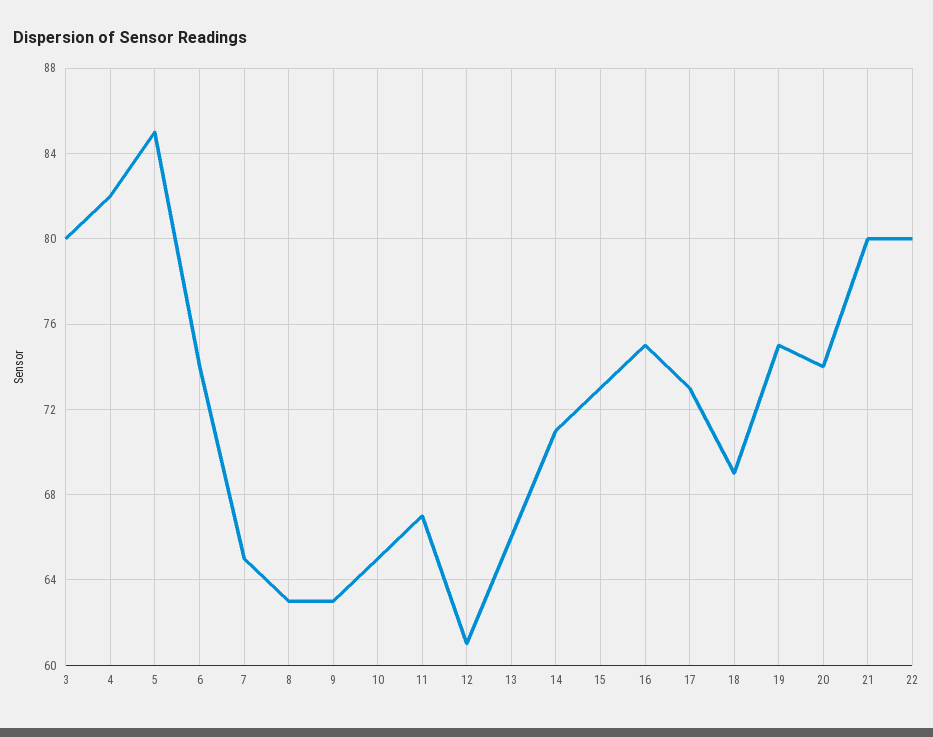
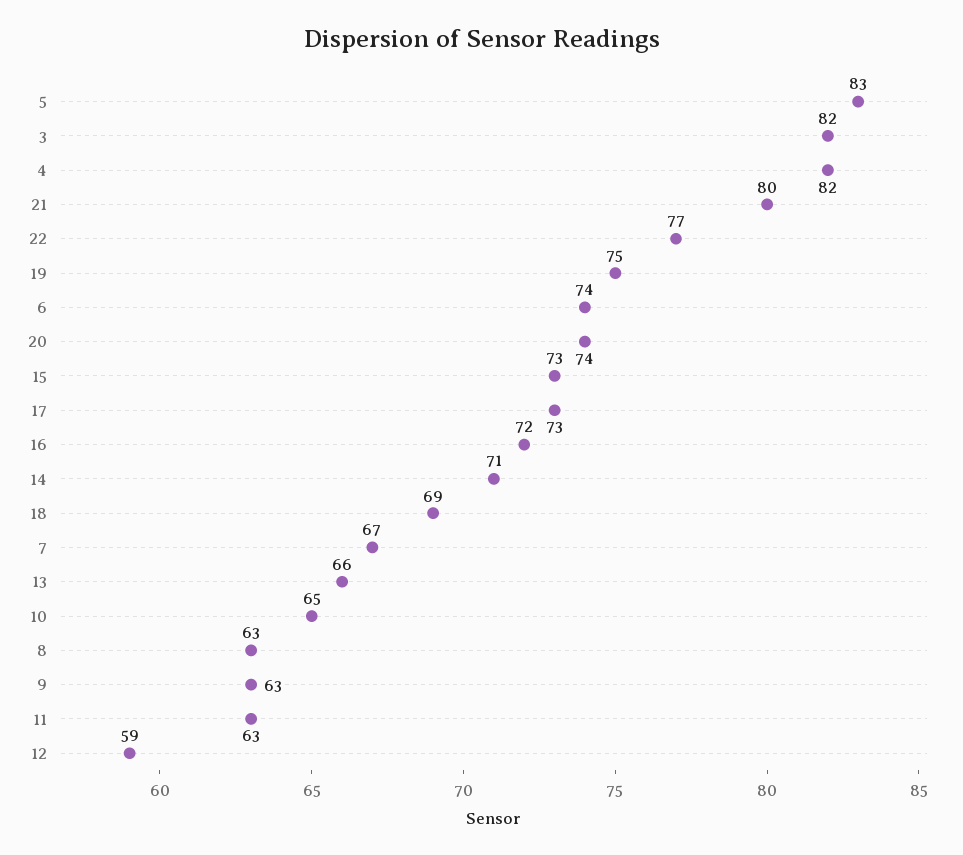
  {
-   "3": 80,
+   "3": 82,
    "4": 82,
-   "5": 85,
+   "5": 83,
    "6": 74,
-   "7": 65,
+   "7": 67,
    "8": 63,
    "9": 63,
    "10": 65,
-   "11": 67,
+   "11": 63,
-   "12": 61,
+   "12": 59,
    "13": 66,
    "14": 71,
    "15": 73,
-   "16": 75,
+   "16": 72,
    "17": 73,
    "18": 69,
    "19": 75,
    "20": 74,
    "21": 80,
-   "22": 80
+   "22": 77
  }

